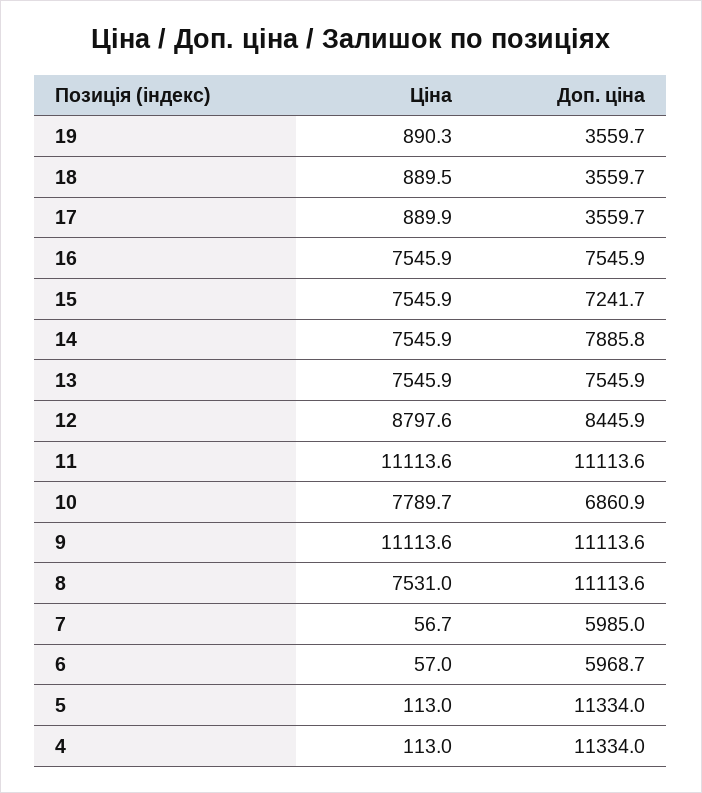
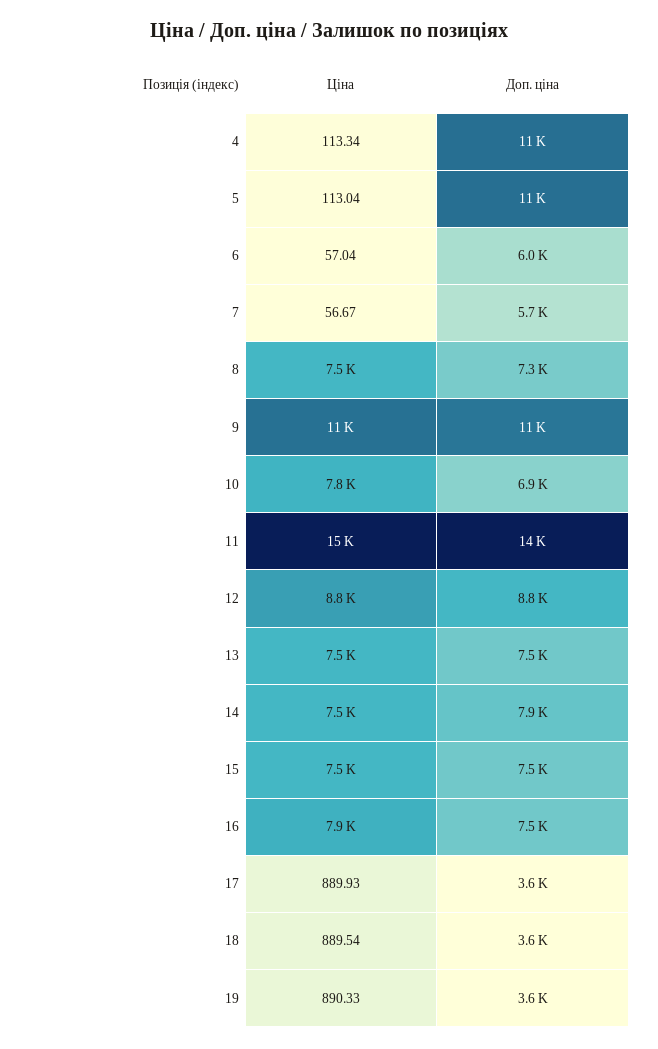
  {
    "Ціна": {
      "19": 890.33,
      "18": 889.54,
      "17": 889.93,
-     "16": 7545.9,
+     "16": 7900,
      "15": 7545.9,
      "14": 7545.9,
      "13": 7545.9,
      "12": 8797.6,
-     "11": 11113.6,
+     "11": 15000,
      "10": 7789.7,
      "9": 11113.6,
      "8": 7531,
      "7": 56.67,
      "6": 57.04,
      "5": 113.04,
-     "4": 113
+     "4": 113.34
    },
    "Доп. ціна": {
      "19": 3559.7,
      "18": 3559.7,
      "17": 3559.7,
      "16": 7545.9,
-     "15": 7241.7,
+     "15": 7500,
      "14": 7885.8,
      "13": 7545.9,
-     "12": 8445.9,
+     "12": 8800,
-     "11": 11113.6,
+     "11": 14000,
      "10": 6860.9,
      "9": 11113.6,
-     "8": 11113.6,
+     "8": 7300,
-     "7": 5985,
+     "7": 5700,
      "6": 5968.7,
      "5": 11334,
      "4": 11334
    }
  }

